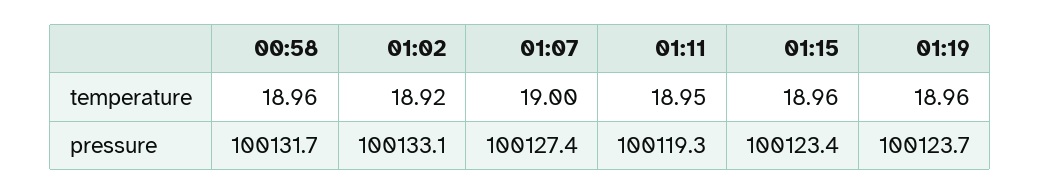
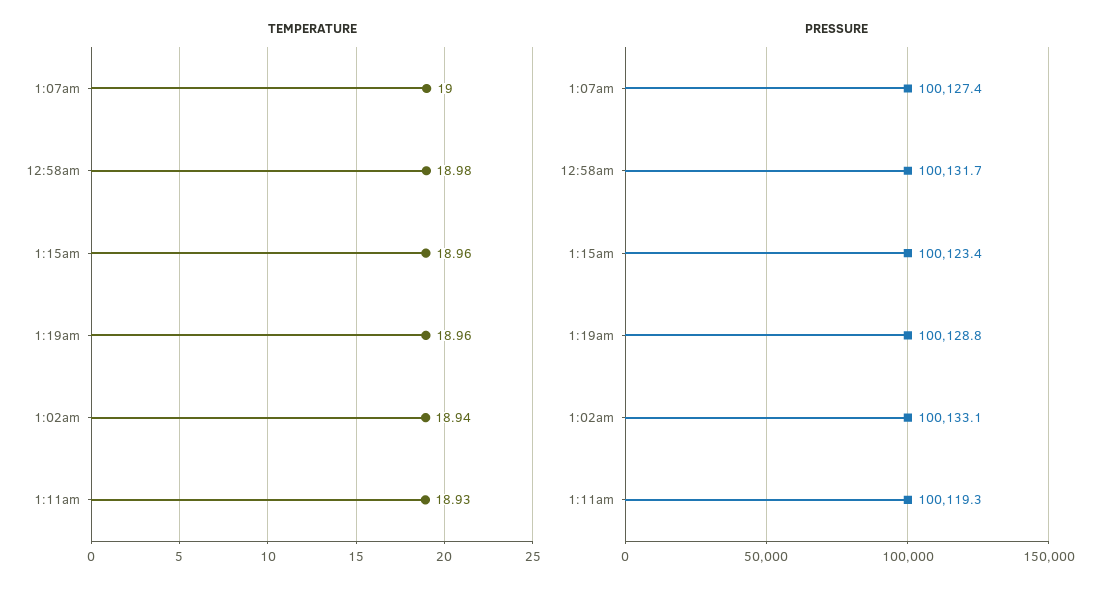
  {
    "temperature": {
-     "00:58": 18.96,
+     "00:58": 18.98,
-     "01:02": 18.92,
+     "01:02": 18.94,
      "01:07": 19,
-     "01:11": 18.95,
+     "01:11": 18.93,
      "01:15": 18.96,
      "01:19": 18.96
    },
    "pressure": {
      "00:58": 100131.7,
      "01:02": 100133.1,
      "01:07": 100127.4,
      "01:11": 100119.3,
      "01:15": 100123.4,
-     "01:19": 100123.7
+     "01:19": 100128.8
    }
  }

